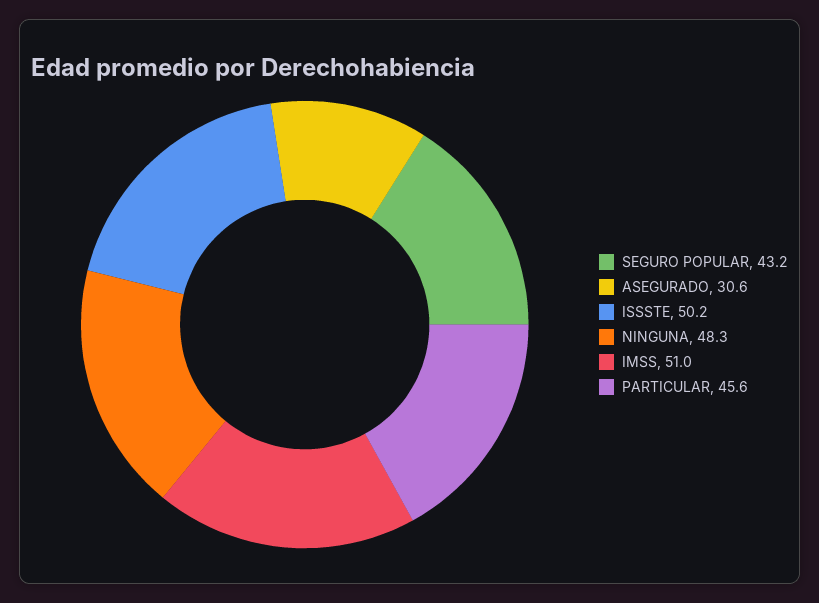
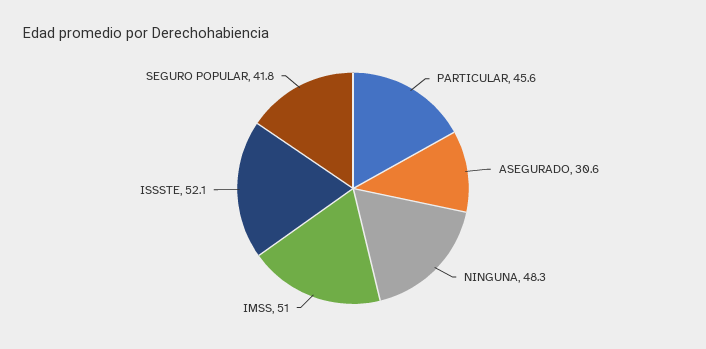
  {
-   "SEGURO POPULAR": 43.2,
+   "SEGURO POPULAR": 41.8,
    "ASEGURADO": 30.6,
-   "ISSSTE": 50.2,
+   "ISSSTE": 52.1,
    "NINGUNA": 48.3,
    "IMSS": 51,
    "PARTICULAR": 45.6
  }

